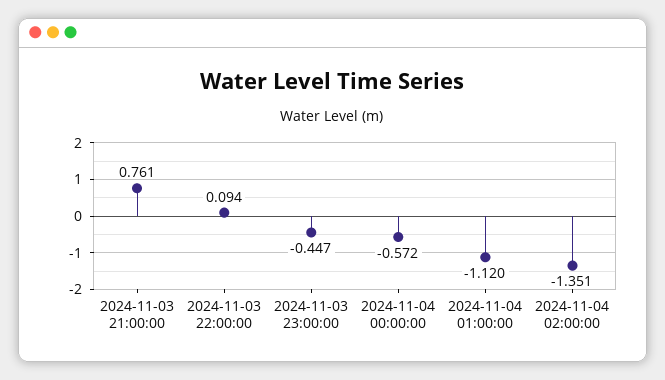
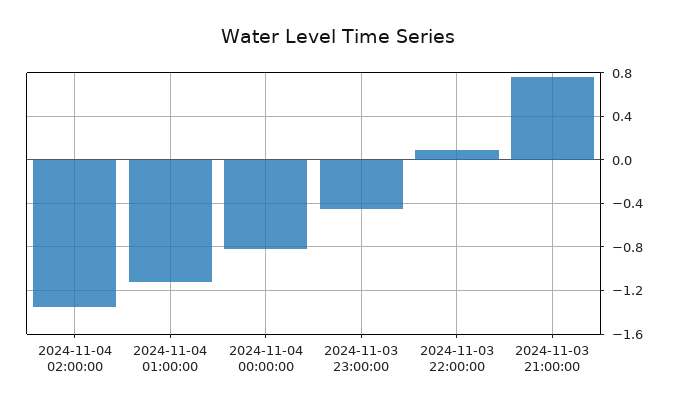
  {
    "2024-11-03 21:00:00": 0.761,
    "2024-11-03 22:00:00": 0.094,
    "2024-11-03 23:00:00": -0.447,
-   "2024-11-04 00:00:00": -0.572,
+   "2024-11-04 00:00:00": -0.8,
    "2024-11-04 01:00:00": -1.12,
    "2024-11-04 02:00:00": -1.351
  }

